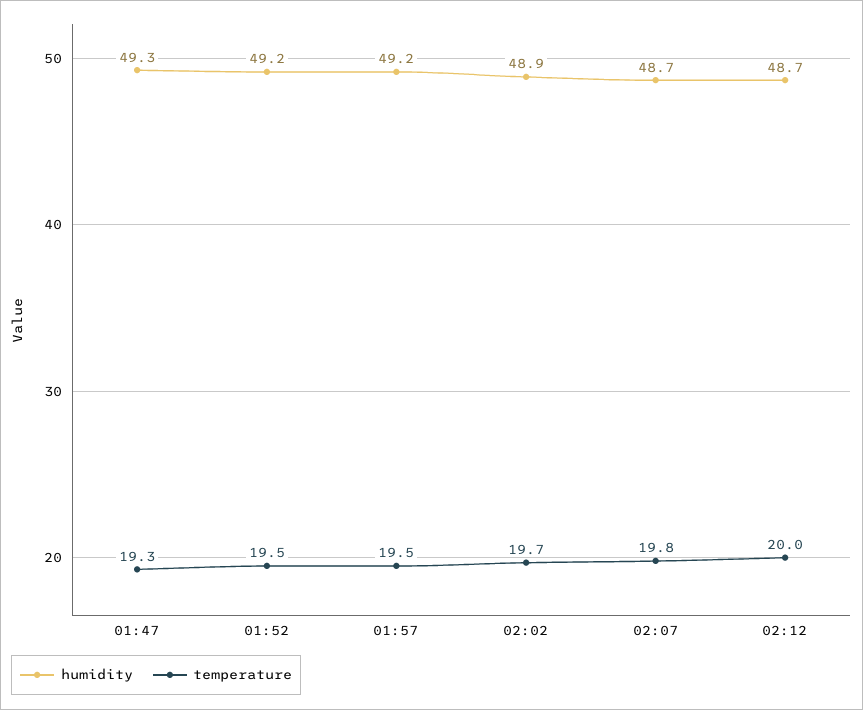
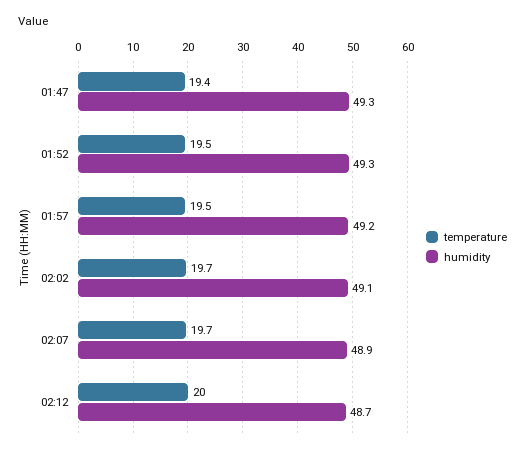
  {
    "humidity": {
      "01:47": 49.3,
-     "01:52": 49.2,
+     "01:52": 49.3,
      "01:57": 49.2,
-     "02:02": 48.9,
+     "02:02": 49.1,
-     "02:07": 48.7,
+     "02:07": 48.9,
      "02:12": 48.7
    },
    "temperature": {
-     "01:47": 19.3,
+     "01:47": 19.4,
      "01:52": 19.5,
      "01:57": 19.5,
      "02:02": 19.7,
-     "02:07": 19.8,
+     "02:07": 19.7,
      "02:12": 20
    }
  }

